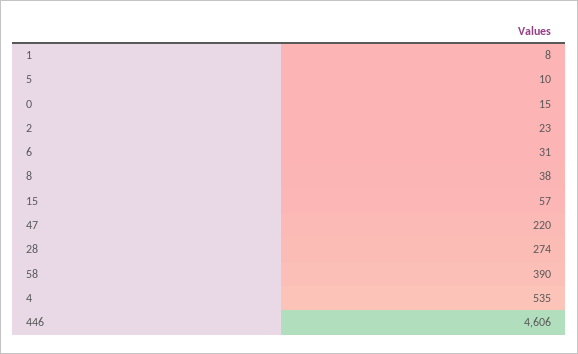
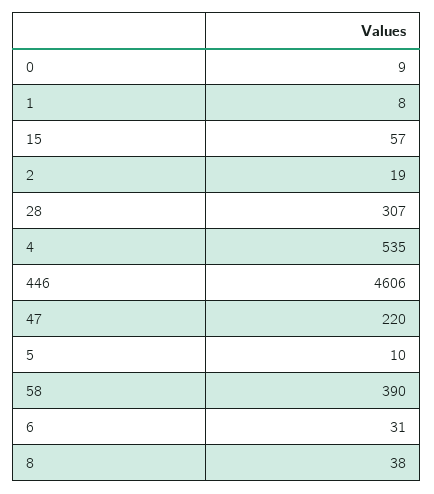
  {
    "1": 8,
    "5": 10,
-   "0": 15,
+   "0": 9,
-   "2": 23,
+   "2": 19,
    "6": 31,
    "8": 38,
    "15": 57,
    "47": 220,
-   "28": 274,
+   "28": 307,
    "58": 390,
    "4": 535,
    "446": 4606
  }

